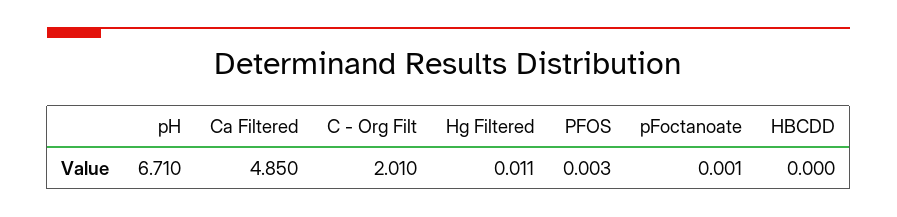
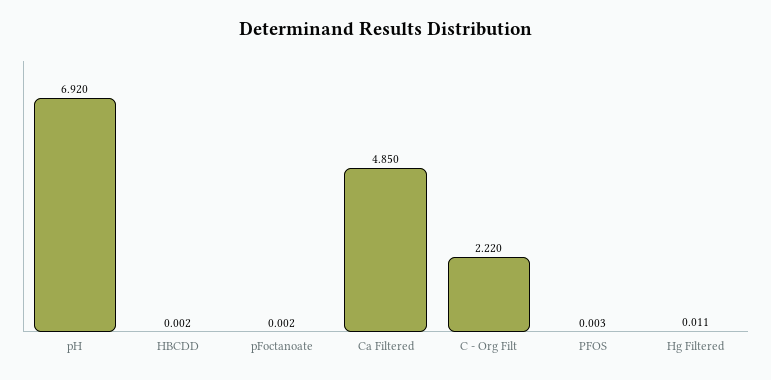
  {
-   "pH": 6.71,
+   "pH": 6.92,
    "Ca Filtered": 4.85,
-   "C - Org Filt": 2.01,
+   "C - Org Filt": 2.22,
    "Hg Filtered": 0.011,
    "PFOS": 0.003,
-   "pFoctanoate": 0.001,
+   "pFoctanoate": 0.002,
-   "HBCDD": 0
+   "HBCDD": 0.002
  }

